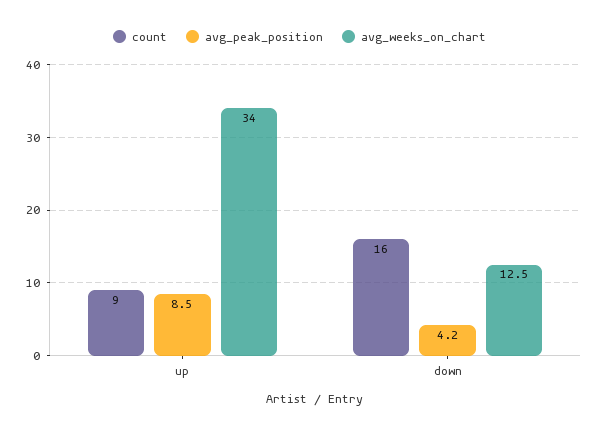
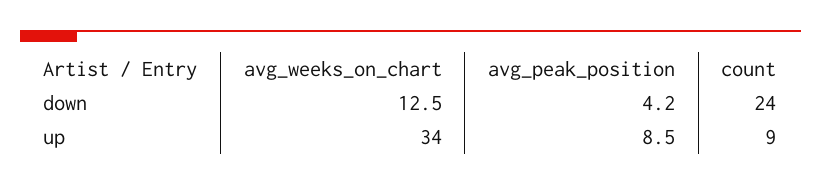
  {
    "count": {
      "up": 9,
-     "down": 16
+     "down": 24
    },
    "avg_peak_position": {
      "up": 8.5,
      "down": 4.2
    },
    "avg_weeks_on_chart": {
      "up": 34,
      "down": 12.5
    }
  }

